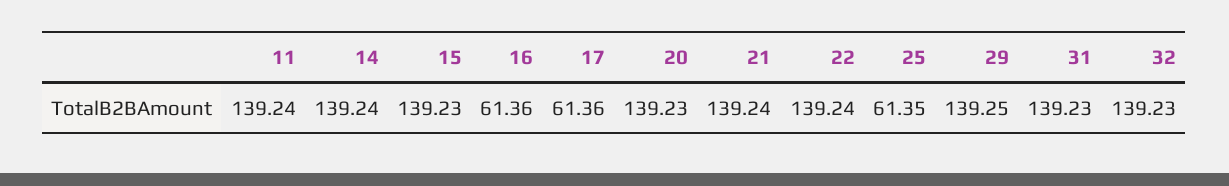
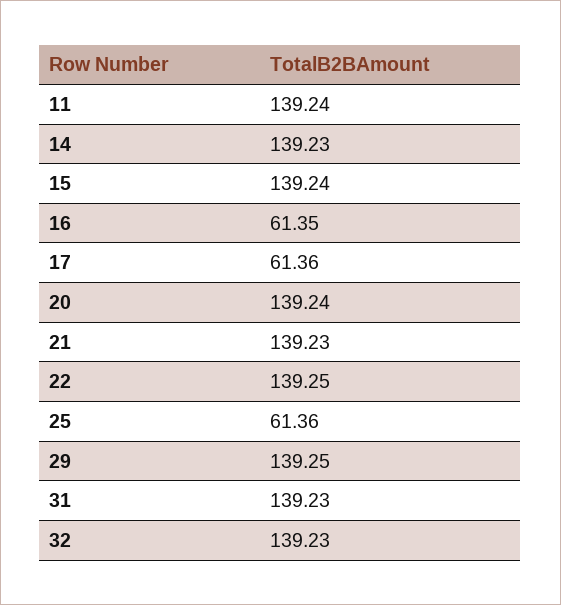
  {
    "11": 139.24,
-   "14": 139.24,
+   "14": 139.23,
-   "15": 139.23,
+   "15": 139.24,
-   "16": 61.36,
+   "16": 61.35,
    "17": 61.36,
-   "20": 139.23,
+   "20": 139.24,
-   "21": 139.24,
+   "21": 139.23,
-   "22": 139.24,
+   "22": 139.25,
-   "25": 61.35,
+   "25": 61.36,
    "29": 139.25,
    "31": 139.23,
    "32": 139.23
  }

